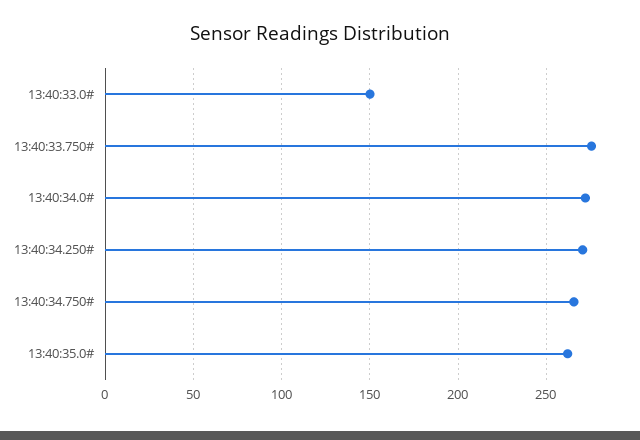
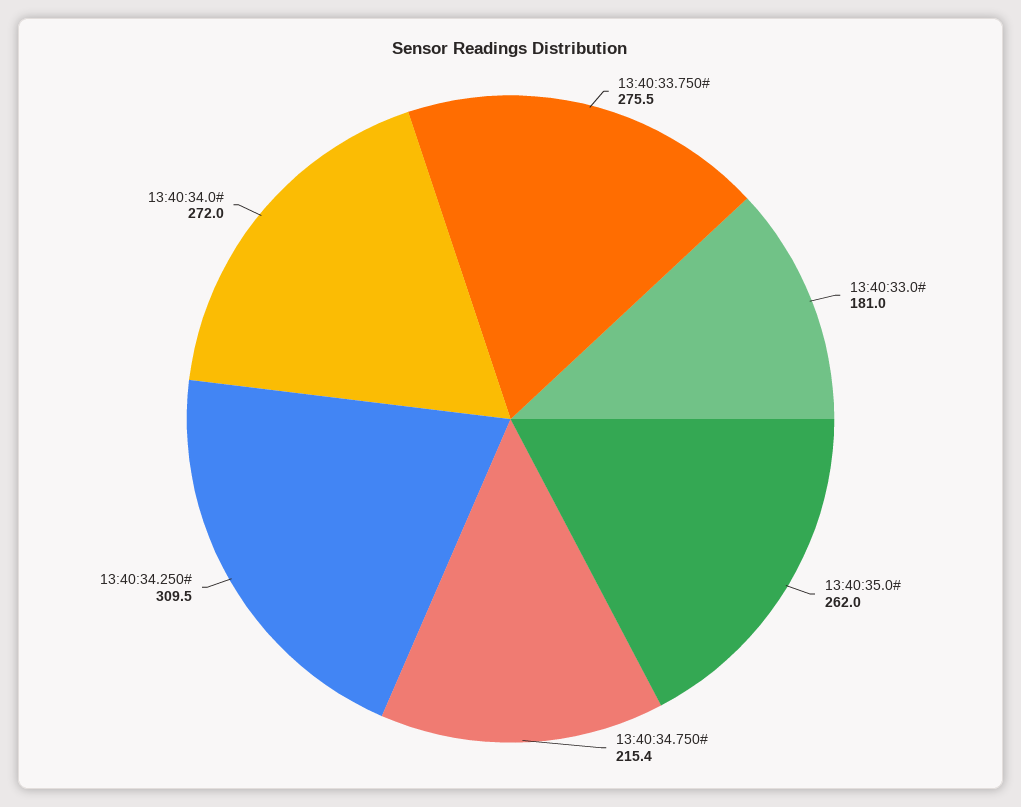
  {
-   "13:40:33.0#": 150,
+   "13:40:33.0#": 181,
    "13:40:33.750#": 275.5,
    "13:40:34.0#": 272,
-   "13:40:34.250#": 270,
+   "13:40:34.250#": 309.5,
-   "13:40:34.750#": 265,
+   "13:40:34.750#": 215.4,
    "13:40:35.0#": 262
  }

